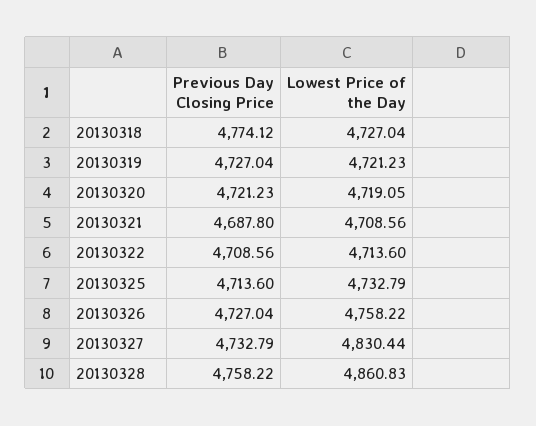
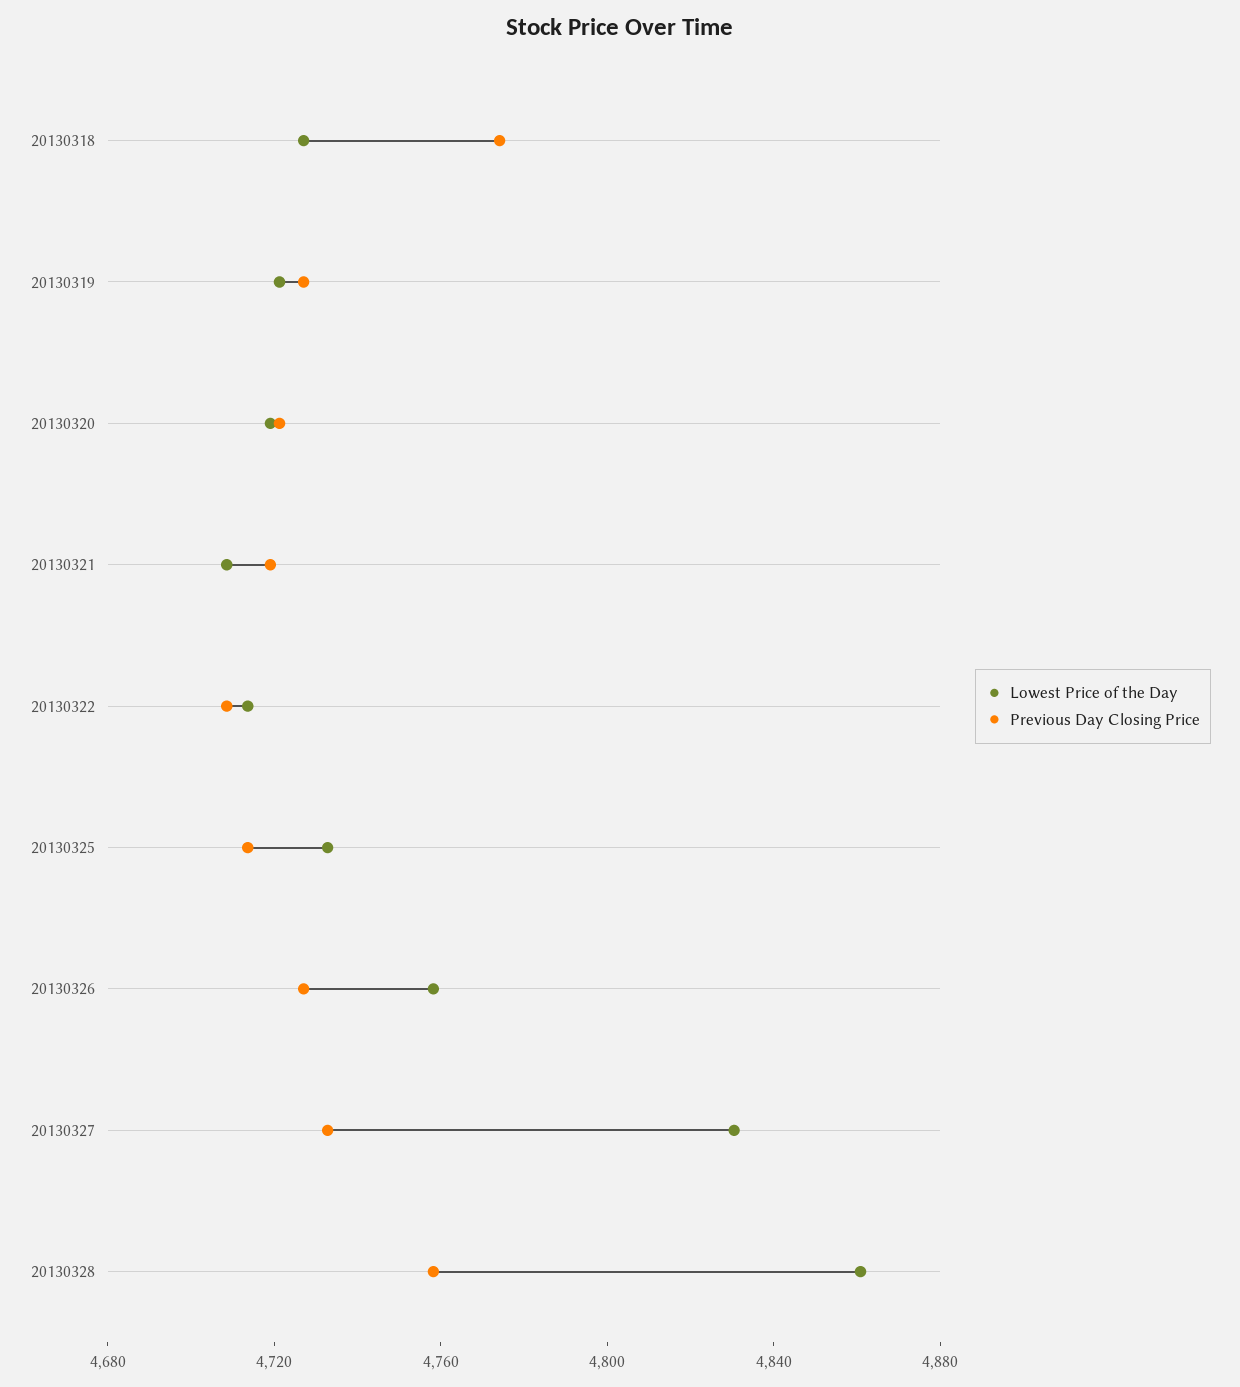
  {
    "Previous Day Closing Price": {
      "20130318": 4774.12,
      "20130319": 4727.04,
      "20130320": 4721.23,
-     "20130321": 4687.8,
+     "20130321": 4720,
      "20130322": 4708.56,
      "20130325": 4713.6,
      "20130326": 4727.04,
      "20130327": 4732.79,
      "20130328": 4758.22
    },
    "Lowest Price of the Day": {
      "20130318": 4727.04,
      "20130319": 4721.23,
      "20130320": 4719.05,
      "20130321": 4708.56,
      "20130322": 4713.6,
      "20130325": 4732.79,
      "20130326": 4758.22,
      "20130327": 4830.44,
      "20130328": 4860.83
    }
  }

